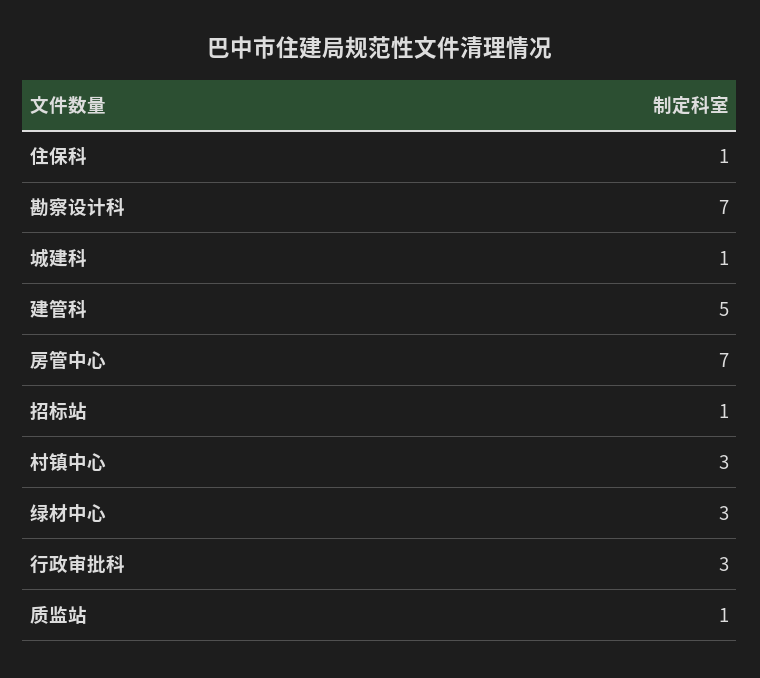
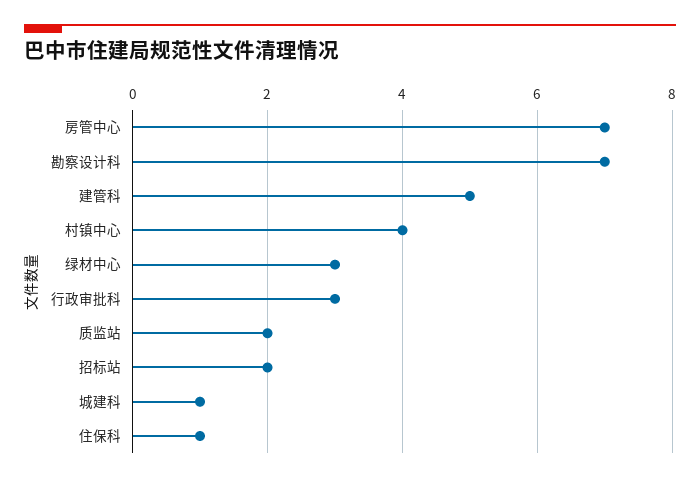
  {
    "住保科": 1,
    "勘察设计科": 7,
    "城建科": 1,
    "建管科": 5,
    "房管中心": 7,
-   "招标站": 1,
+   "招标站": 2,
-   "村镇中心": 3,
+   "村镇中心": 4,
    "绿材中心": 3,
    "行政审批科": 3,
-   "质监站": 1
+   "质监站": 2
  }

